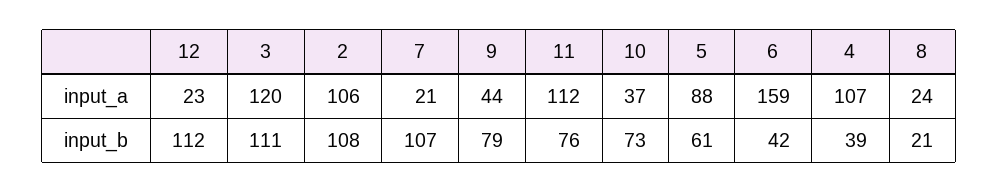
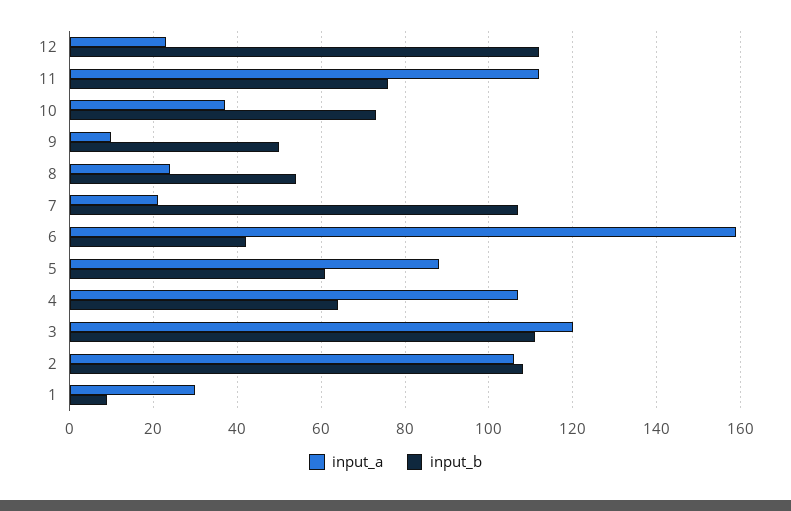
  {
    "input_a": {
      "12": 23,
      "3": 120,
      "2": 106,
      "7": 21,
-     "9": 44,
+     "9": 10,
      "11": 112,
      "10": 37,
      "5": 88,
      "6": 159,
      "4": 107,
-     "8": 24
+     "8": 24,
+     "1": 30
    },
    "input_b": {
      "12": 112,
      "3": 111,
      "2": 108,
      "7": 107,
-     "9": 79,
+     "9": 50,
      "11": 76,
      "10": 73,
      "5": 61,
      "6": 42,
-     "4": 39,
+     "4": 65,
-     "8": 21
+     "8": 55,
+     "1": 10
    }
  }

